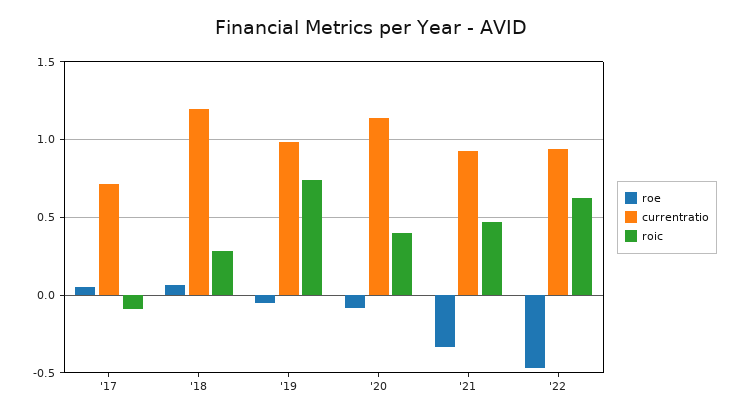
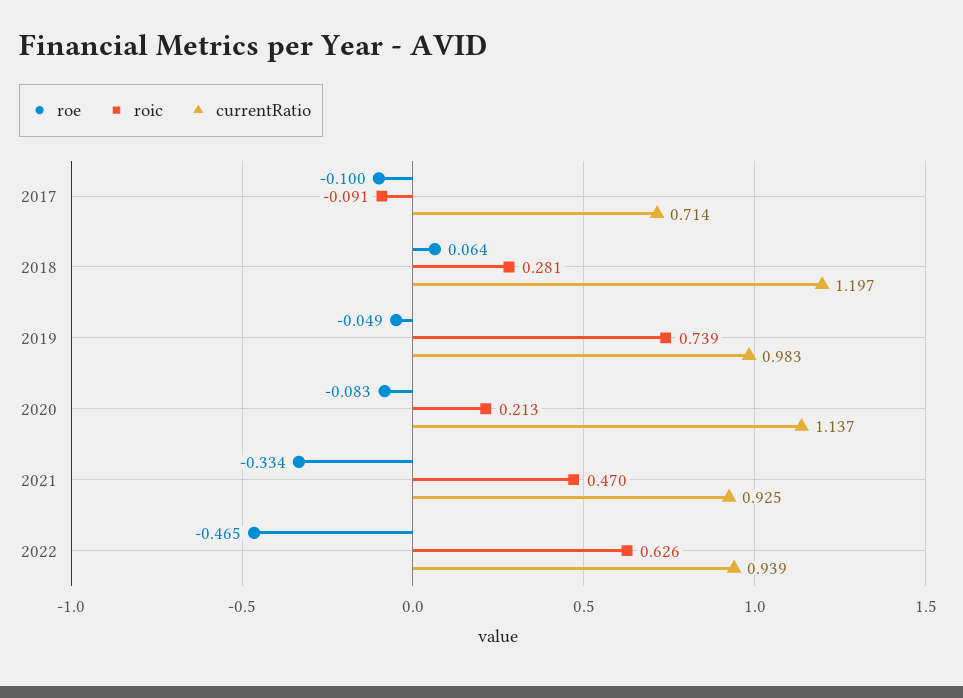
  {
    "roe": {
-     "'17": 0.05,
+     "'17": -0.1,
      "'18": 0.064,
      "'19": -0.049,
      "'20": -0.083,
      "'21": -0.334,
      "'22": -0.465
    },
    "currentratio": {
      "'17": 0.714,
      "'18": 1.197,
      "'19": 0.983,
      "'20": 1.137,
      "'21": 0.925,
      "'22": 0.939
    },
    "roic": {
      "'17": -0.091,
      "'18": 0.281,
      "'19": 0.739,
-     "'20": 0.4,
+     "'20": 0.213,
      "'21": 0.47,
      "'22": 0.626
    }
  }

